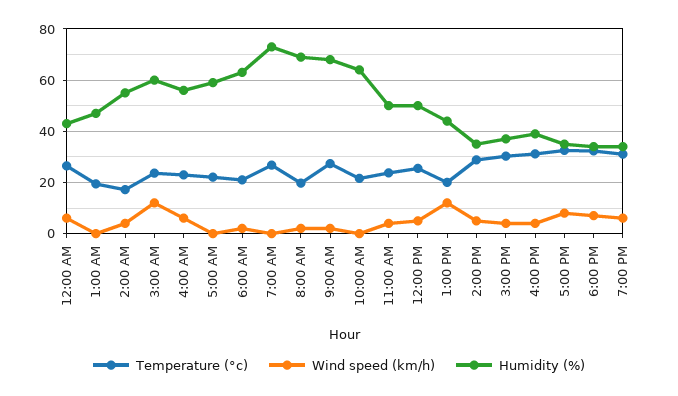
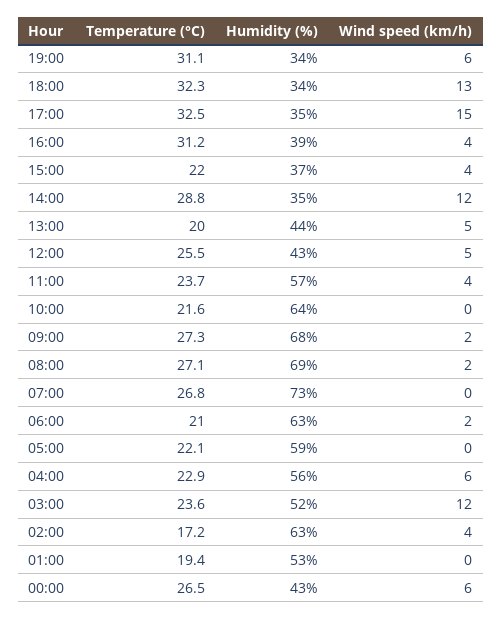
  {
    "Temperature (°c)": {
      "12:00 AM": 26.5,
      "1:00 AM": 19.4,
      "2:00 AM": 17.2,
      "3:00 AM": 23.6,
      "4:00 AM": 22.9,
      "5:00 AM": 22.1,
      "6:00 AM": 21,
      "7:00 AM": 26.8,
-     "8:00 AM": 20,
+     "8:00 AM": 27.1,
      "9:00 AM": 27.3,
      "10:00 AM": 21.6,
      "11:00 AM": 23.7,
      "12:00 PM": 25.5,
      "1:00 PM": 20,
      "2:00 PM": 28.8,
-     "3:00 PM": 30,
+     "3:00 PM": 22,
      "4:00 PM": 31.2,
      "5:00 PM": 32.5,
      "6:00 PM": 32.3,
      "7:00 PM": 31.1
    },
    "Wind speed (km/h)": {
      "12:00 AM": 6,
      "1:00 AM": 0,
      "2:00 AM": 4,
      "3:00 AM": 12,
      "4:00 AM": 6,
      "5:00 AM": 0,
      "6:00 AM": 2,
      "7:00 AM": 0,
      "8:00 AM": 2,
      "9:00 AM": 2,
      "10:00 AM": 0,
      "11:00 AM": 4,
      "12:00 PM": 5,
-     "1:00 PM": 12.5,
+     "1:00 PM": 5,
-     "2:00 PM": 5,
+     "2:00 PM": 12,
      "3:00 PM": 4,
      "4:00 PM": 4,
-     "5:00 PM": 7.5,
+     "5:00 PM": 15,
-     "6:00 PM": 7.5,
+     "6:00 PM": 13,
      "7:00 PM": 6
    },
    "Humidity (%)": {
      "12:00 AM": 43,
-     "1:00 AM": 47.5,
+     "1:00 AM": 53,
-     "2:00 AM": 55,
+     "2:00 AM": 63,
-     "3:00 AM": 60,
+     "3:00 AM": 52,
      "4:00 AM": 56,
      "5:00 AM": 59,
      "6:00 AM": 63,
      "7:00 AM": 73,
      "8:00 AM": 69,
      "9:00 AM": 68,
      "10:00 AM": 64,
-     "11:00 AM": 50,
+     "11:00 AM": 57,
-     "12:00 PM": 50,
+     "12:00 PM": 43,
      "1:00 PM": 44,
      "2:00 PM": 35,
      "3:00 PM": 37,
      "4:00 PM": 39,
      "5:00 PM": 35,
      "6:00 PM": 34,
      "7:00 PM": 34
    }
  }

